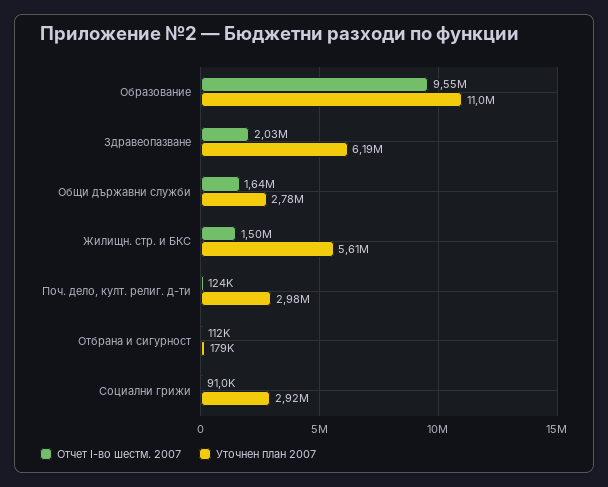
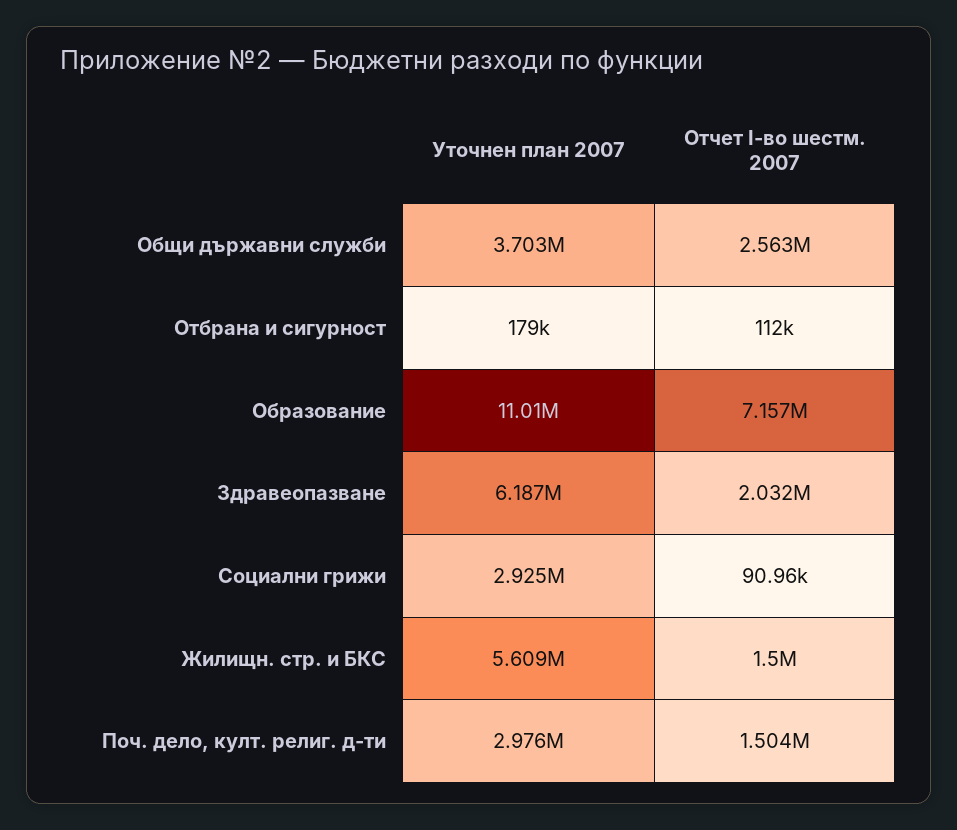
  {
    "Отчет І-во шестм. 2007": {
-     "Образование": 9550000,
+     "Образование": 7157000,
      "Здравеопазване": 2032000,
-     "Общи държавни служби": 1640000,
+     "Общи държавни служби": 2563000,
      "Жилищн. стр. и БКС": 1500000,
-     "Поч. дело, култ. религ. д-ти": 124000,
+     "Поч. дело, култ. религ. д-ти": 1504000,
      "Отбрана и сигурност": 112000,
      "Социални грижи": 90960
    },
    "Уточнен план 2007": {
      "Образование": 11010000,
      "Здравеопазване": 6187000,
-     "Общи държавни служби": 2780000,
+     "Общи държавни служби": 3703000,
      "Жилищн. стр. и БКС": 5609000,
      "Поч. дело, култ. религ. д-ти": 2976000,
      "Отбрана и сигурност": 179000,
      "Социални грижи": 2925000
    }
  }

